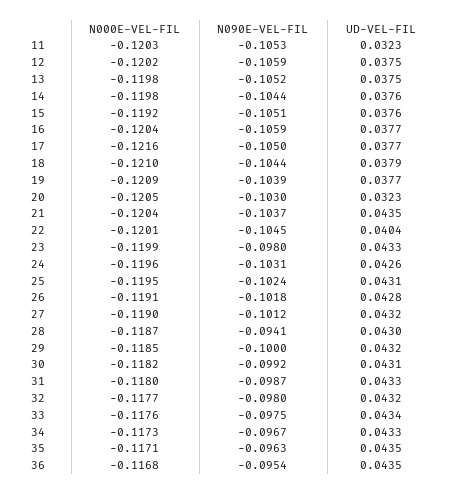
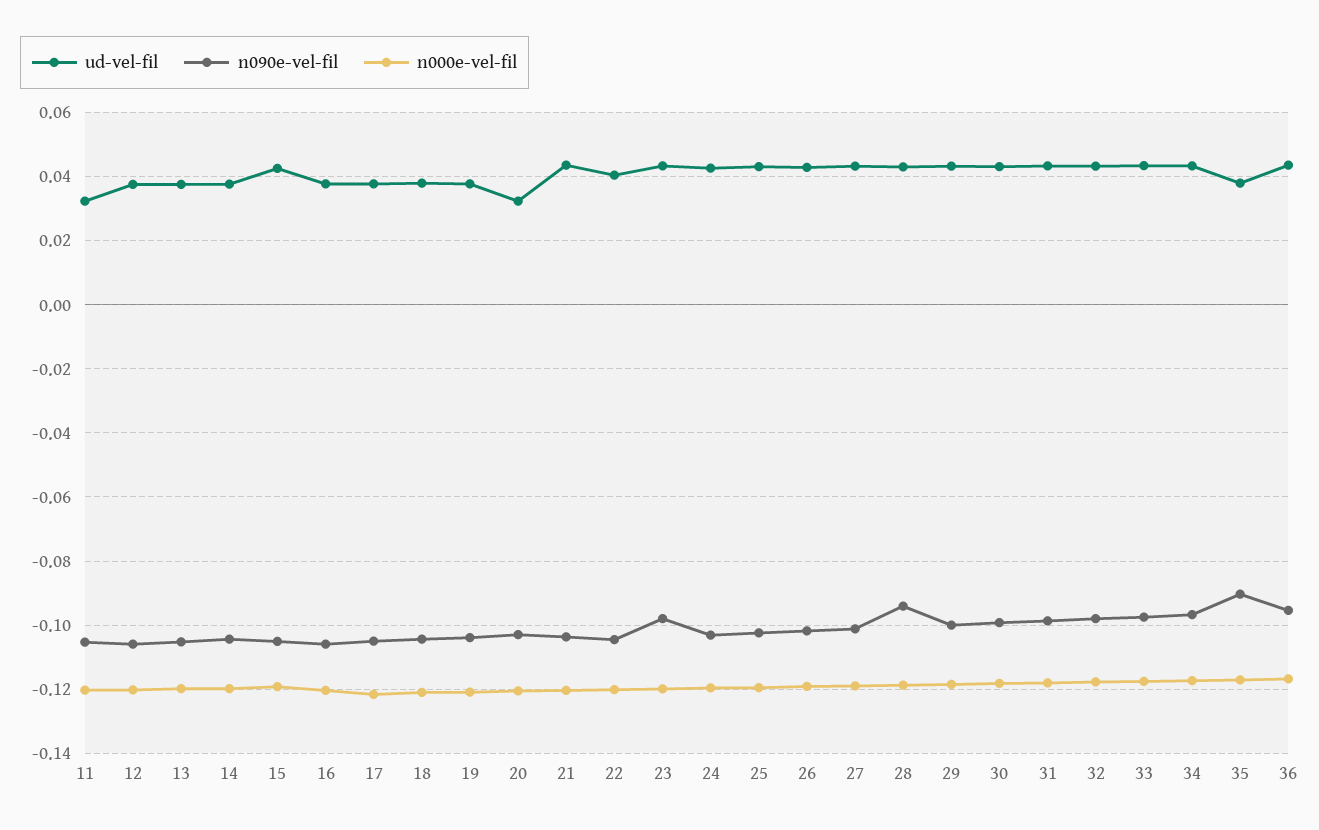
  {
    "N000E-VEL-FIL": {
      "11": -0.1203,
      "12": -0.1202,
      "13": -0.1198,
      "14": -0.1198,
      "15": -0.1192,
      "16": -0.1204,
      "17": -0.1216,
      "18": -0.121,
      "19": -0.1209,
      "20": -0.1205,
      "21": -0.1204,
      "22": -0.1201,
      "23": -0.1199,
      "24": -0.1196,
      "25": -0.1195,
      "26": -0.1191,
      "27": -0.119,
      "28": -0.1187,
      "29": -0.1185,
      "30": -0.1182,
      "31": -0.118,
      "32": -0.1177,
      "33": -0.1176,
      "34": -0.1173,
      "35": -0.1171,
      "36": -0.1168
    },
    "N090E-VEL-FIL": {
      "11": -0.1053,
      "12": -0.1059,
      "13": -0.1052,
      "14": -0.1044,
      "15": -0.1051,
      "16": -0.1059,
      "17": -0.105,
      "18": -0.1044,
      "19": -0.1039,
      "20": -0.103,
      "21": -0.1037,
      "22": -0.1045,
      "23": -0.098,
      "24": -0.1031,
      "25": -0.1024,
      "26": -0.1018,
      "27": -0.1012,
      "28": -0.0941,
      "29": -0.1,
      "30": -0.0992,
      "31": -0.0987,
      "32": -0.098,
      "33": -0.0975,
      "34": -0.0967,
-     "35": -0.0963,
+     "35": -0.09,
      "36": -0.0954
    },
    "UD-VEL-FIL": {
      "11": 0.0323,
      "12": 0.0375,
      "13": 0.0375,
      "14": 0.0376,
-     "15": 0.0376,
+     "15": 0.042,
      "16": 0.0377,
      "17": 0.0377,
      "18": 0.0379,
      "19": 0.0377,
      "20": 0.0323,
      "21": 0.0435,
      "22": 0.0404,
      "23": 0.0433,
      "24": 0.0426,
      "25": 0.0431,
      "26": 0.0428,
      "27": 0.0432,
      "28": 0.043,
      "29": 0.0432,
      "30": 0.0431,
      "31": 0.0433,
      "32": 0.0432,
      "33": 0.0434,
      "34": 0.0433,
-     "35": 0.0435,
+     "35": 0.038,
      "36": 0.0435
    }
  }

